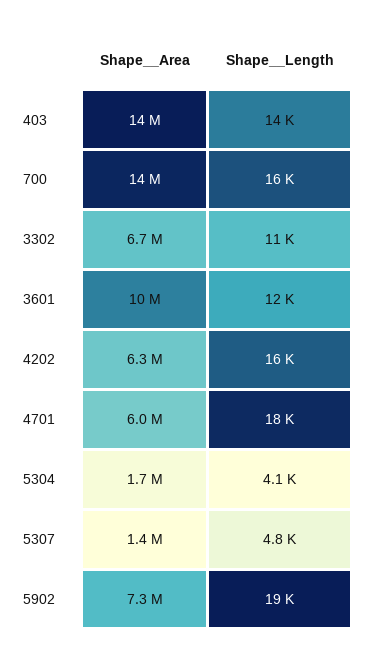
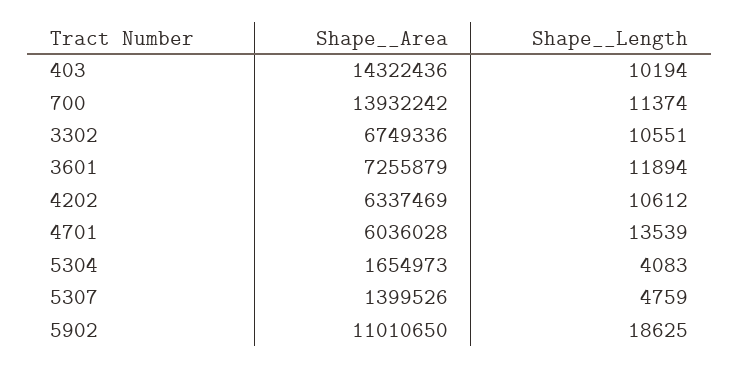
  {
    "Shape__Area": {
      "403": 14322436,
      "700": 13932242,
      "3302": 6749336,
-     "3601": 10000000,
+     "3601": 7255879,
      "4202": 6337469,
      "4701": 6036028,
      "5304": 1654973,
      "5307": 1399526,
-     "5902": 7300000
+     "5902": 11010650
    },
    "Shape__Length": {
-     "403": 14000,
+     "403": 10194,
-     "700": 16000,
+     "700": 11374,
      "3302": 10551,
      "3601": 11894,
-     "4202": 16000,
+     "4202": 10612,
-     "4701": 18000,
+     "4701": 13539,
      "5304": 4083,
      "5307": 4759,
      "5902": 18625
    }
  }

